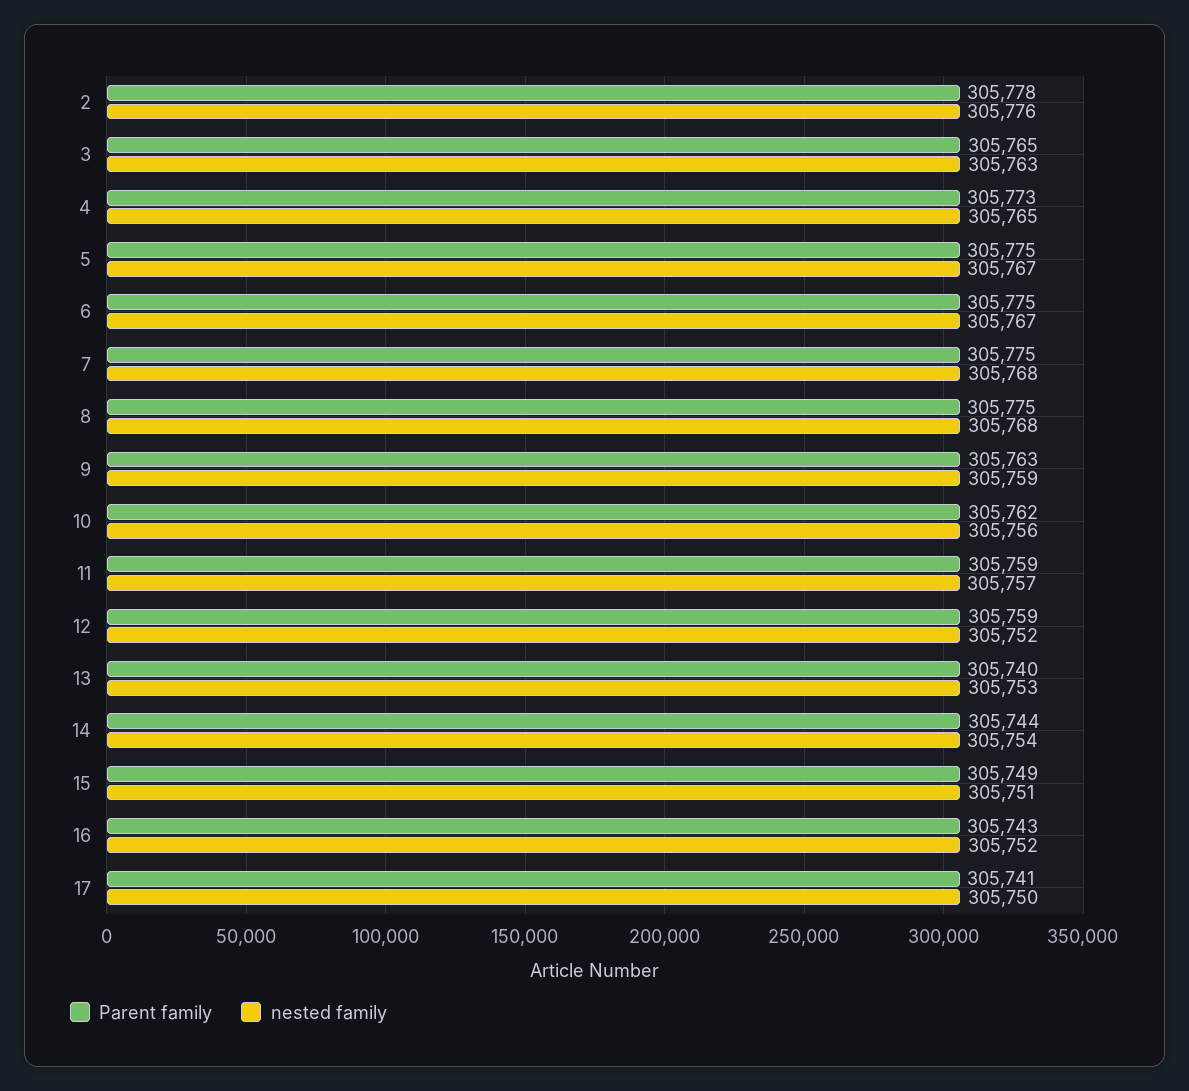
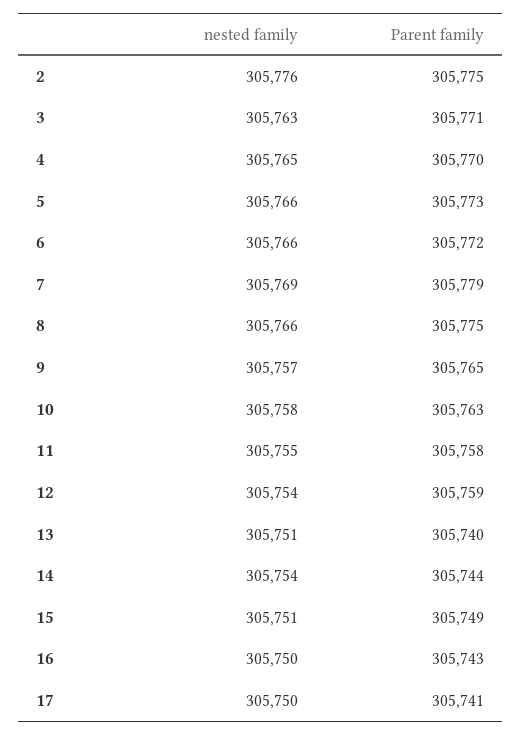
  {
    "Parent family": {
-     "2": 305778,
+     "2": 305775,
-     "3": 305765,
+     "3": 305771,
-     "4": 305773,
+     "4": 305770,
-     "5": 305775,
+     "5": 305773,
-     "6": 305775,
+     "6": 305772,
-     "7": 305775,
+     "7": 305779,
      "8": 305775,
-     "9": 305763,
+     "9": 305765,
-     "10": 305762,
+     "10": 305763,
-     "11": 305759,
+     "11": 305758,
      "12": 305759,
      "13": 305740,
      "14": 305744,
      "15": 305749,
      "16": 305743,
      "17": 305741
    },
    "nested family": {
      "2": 305776,
      "3": 305763,
      "4": 305765,
-     "5": 305767,
+     "5": 305766,
-     "6": 305767,
+     "6": 305766,
-     "7": 305768,
+     "7": 305769,
-     "8": 305768,
+     "8": 305766,
-     "9": 305759,
+     "9": 305757,
-     "10": 305756,
+     "10": 305758,
-     "11": 305757,
+     "11": 305755,
-     "12": 305752,
+     "12": 305754,
-     "13": 305753,
+     "13": 305751,
      "14": 305754,
      "15": 305751,
-     "16": 305752,
+     "16": 305750,
      "17": 305750
    }
  }

